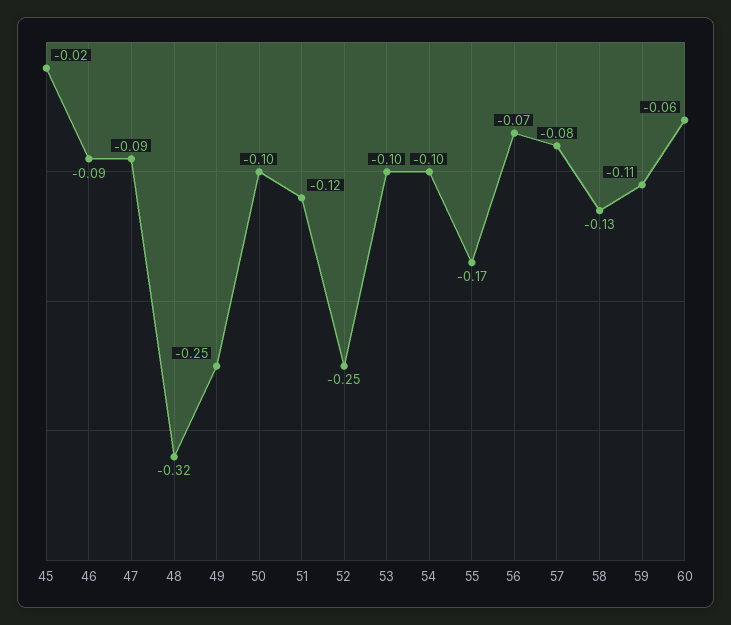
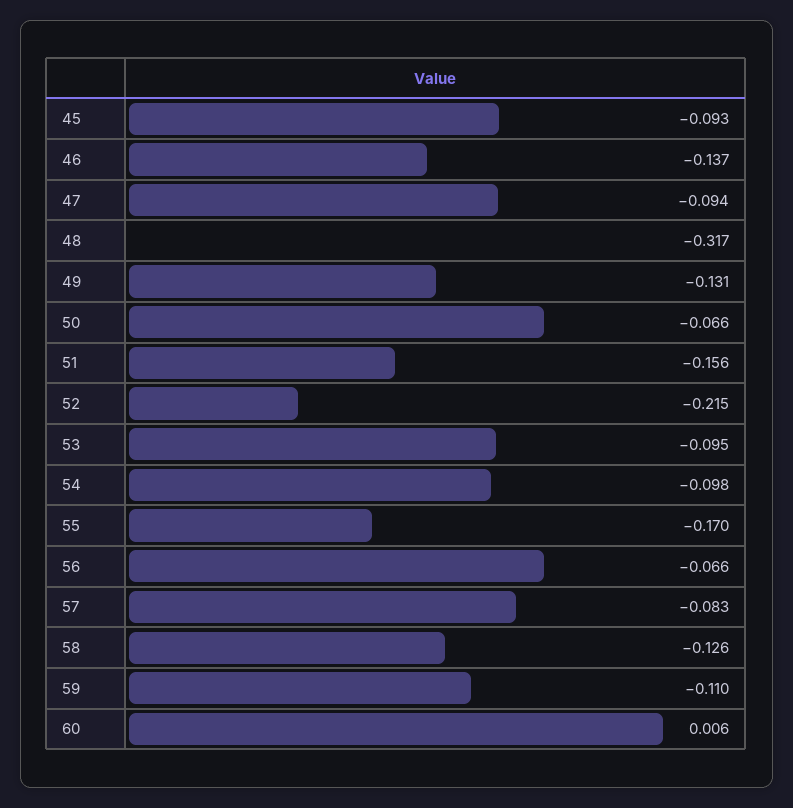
  {
-   "45": -0.02,
+   "45": -0.093,
-   "46": -0.09,
+   "46": -0.137,
    "47": -0.094,
    "48": -0.317,
-   "49": -0.25,
+   "49": -0.131,
-   "50": -0.1,
+   "50": -0.066,
-   "51": -0.12,
+   "51": -0.156,
-   "52": -0.25,
+   "52": -0.215,
    "53": -0.095,
    "54": -0.098,
    "55": -0.17,
    "56": -0.066,
    "57": -0.083,
    "58": -0.126,
    "59": -0.11,
-   "60": -0.06
+   "60": 0.006
  }

